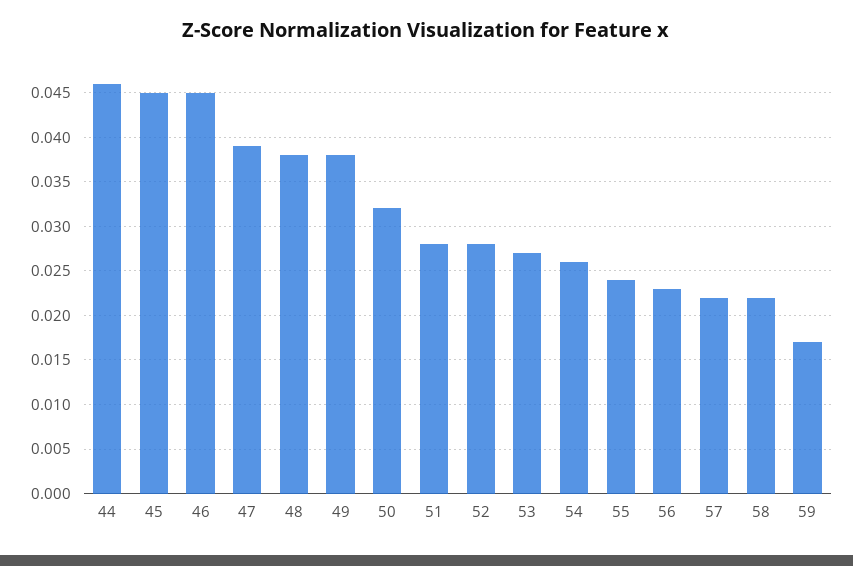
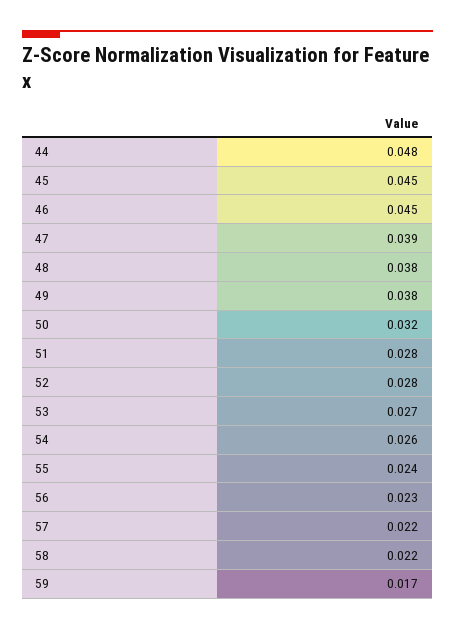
  {
-   "44": 0.046,
+   "44": 0.048,
    "45": 0.045,
    "46": 0.045,
    "47": 0.039,
    "48": 0.038,
    "49": 0.038,
    "50": 0.032,
    "51": 0.028,
    "52": 0.028,
    "53": 0.027,
    "54": 0.026,
    "55": 0.024,
    "56": 0.023,
    "57": 0.022,
    "58": 0.022,
    "59": 0.017
  }

